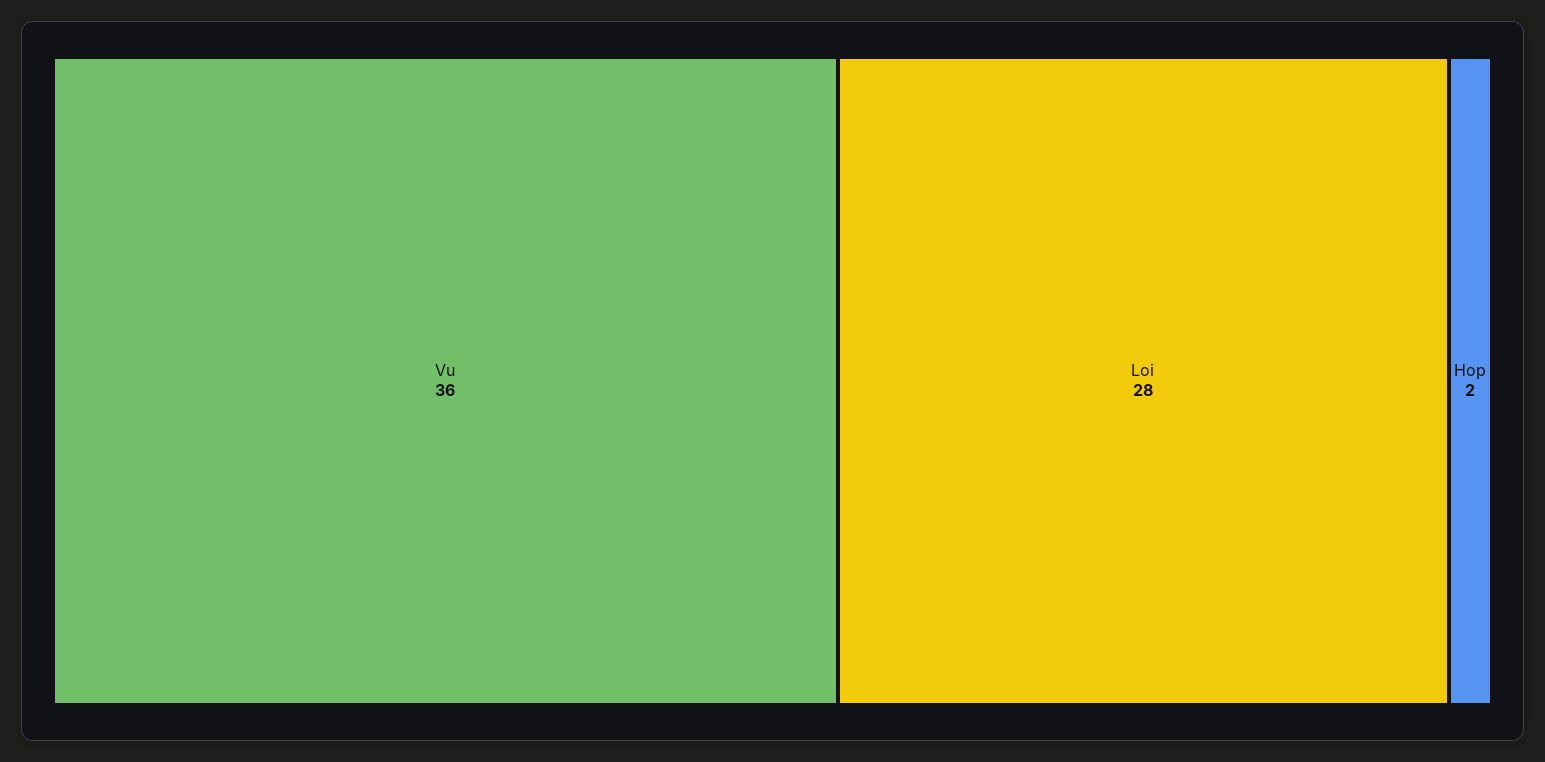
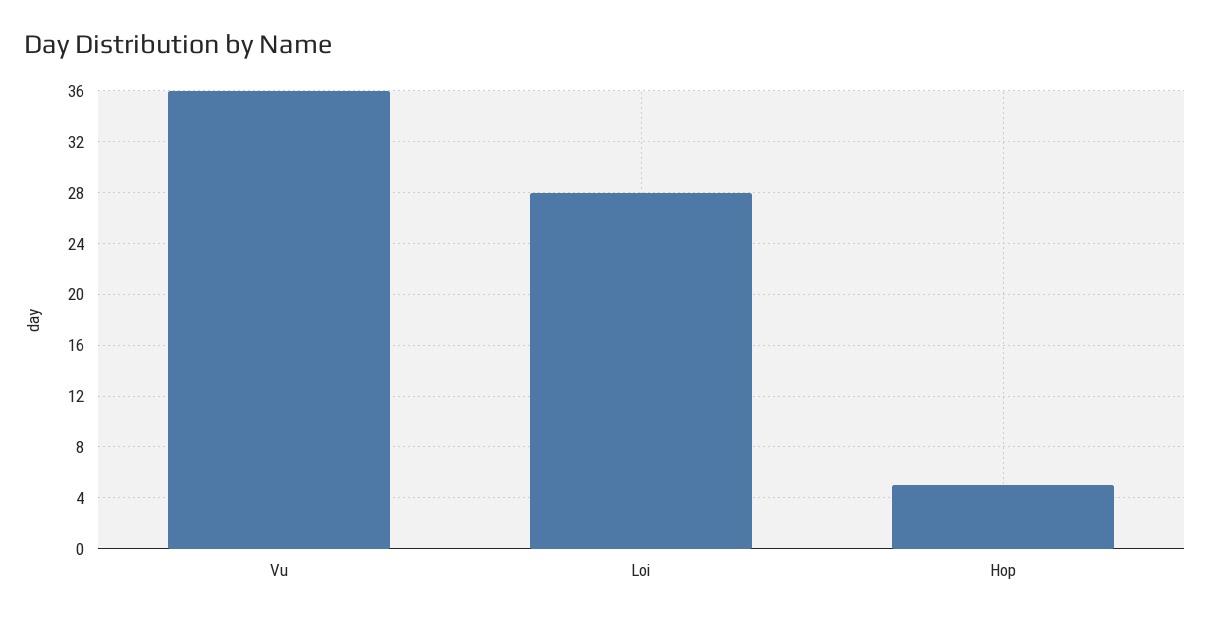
  {
    "Vu": 36,
    "Loi": 28,
-   "Hop": 2
+   "Hop": 5
  }

